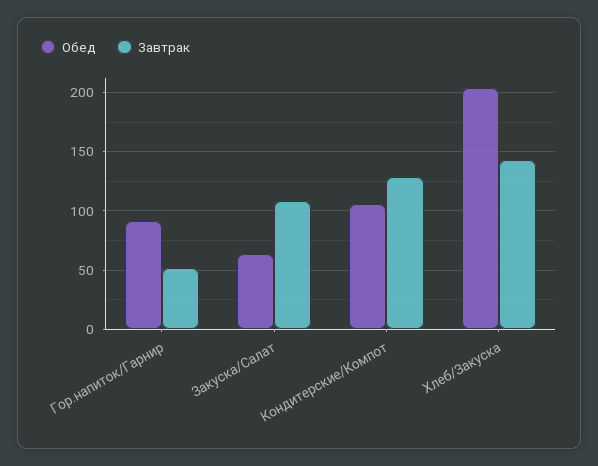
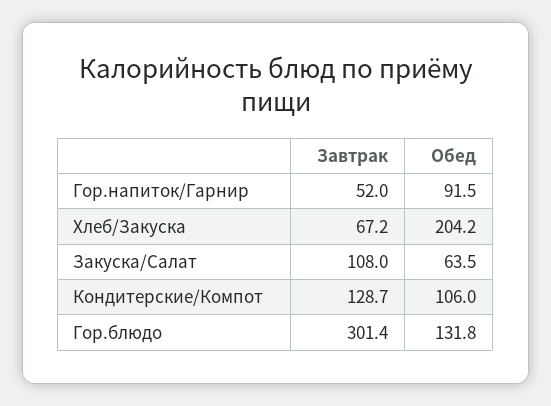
  {
    "Обед": {
      "Гор.напиток/Гарнир": 91.5,
      "Закуска/Салат": 63.5,
      "Кондитерские/Компот": 106,
-     "Хлеб/Закуска": 204.2
+     "Хлеб/Закуска": 204.2,
+     "Гор.блюдо": 131.8
    },
    "Завтрак": {
      "Гор.напиток/Гарнир": 52,
      "Закуска/Салат": 108,
      "Кондитерские/Компот": 128.7,
-     "Хлеб/Закуска": 140
+     "Хлеб/Закуска": 67.2,
+     "Гор.блюдо": 301.4
    }
  }

